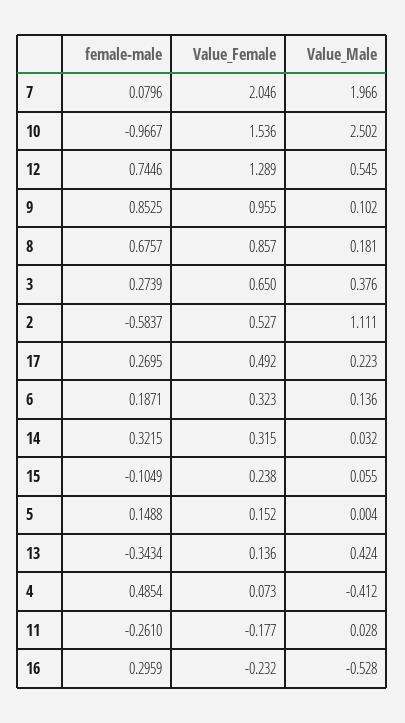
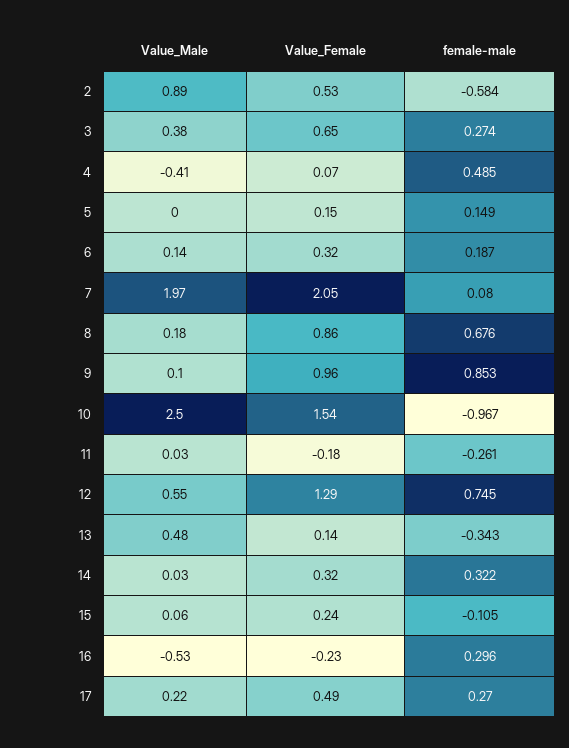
  {
    "female-male": {
      "7": 0.0796,
      "10": -0.9667,
      "12": 0.7446,
      "9": 0.8525,
      "8": 0.6757,
      "3": 0.2739,
      "2": -0.5837,
      "17": 0.2695,
      "6": 0.1871,
      "14": 0.3215,
      "15": -0.1049,
      "5": 0.1488,
      "13": -0.3434,
      "4": 0.4854,
      "11": -0.261,
      "16": 0.2959
    },
    "Value_Female": {
      "7": 2.046,
      "10": 1.536,
      "12": 1.289,
      "9": 0.955,
      "8": 0.857,
      "3": 0.65,
      "2": 0.527,
      "17": 0.492,
      "6": 0.323,
      "14": 0.315,
      "15": 0.238,
      "5": 0.152,
      "13": 0.136,
      "4": 0.073,
      "11": -0.177,
      "16": -0.232
    },
    "Value_Male": {
      "7": 1.966,
      "10": 2.502,
      "12": 0.545,
      "9": 0.102,
      "8": 0.181,
      "3": 0.376,
-     "2": 1.111,
+     "2": 0.89,
      "17": 0.223,
      "6": 0.136,
      "14": 0.032,
      "15": 0.055,
      "5": 0.004,
-     "13": 0.424,
+     "13": 0.48,
      "4": -0.412,
      "11": 0.028,
      "16": -0.528
    }
  }

